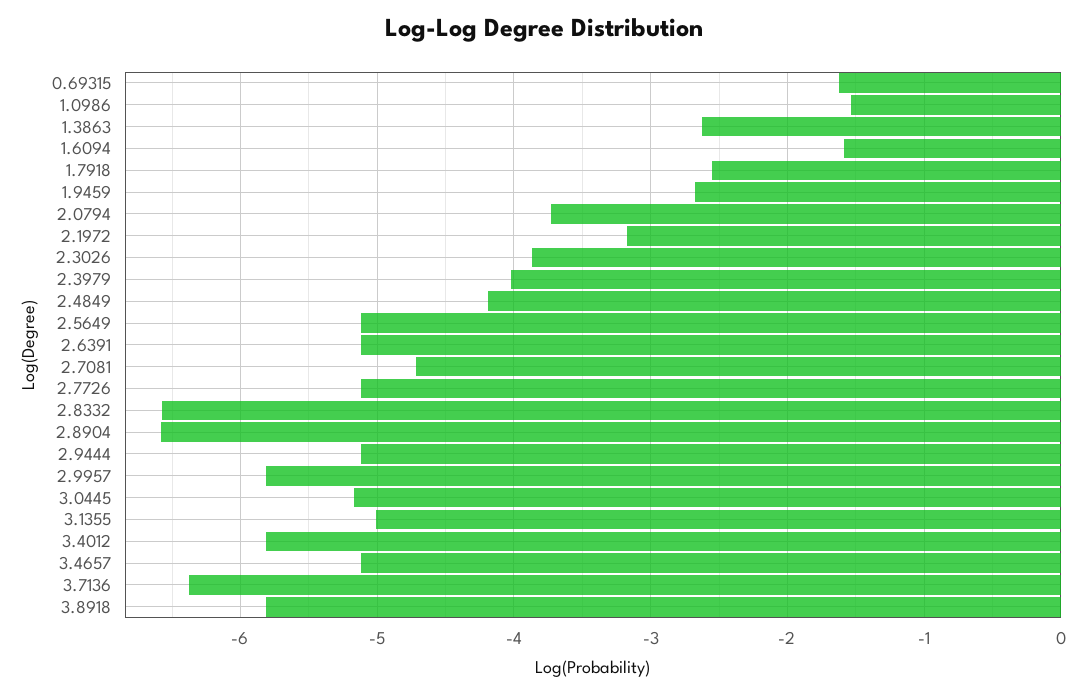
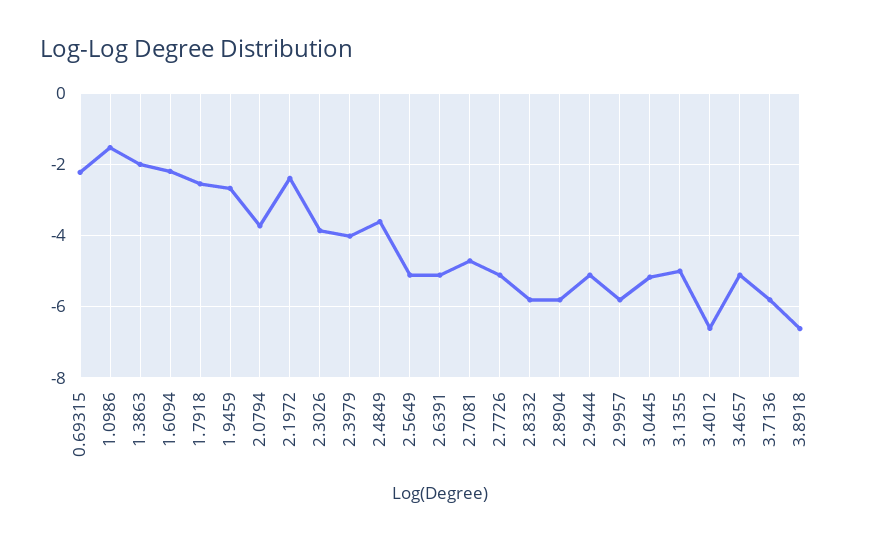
  {
-   "0.69315": -1.6,
+   "0.69315": -2.2,
    "1.0986": -1.5,
-   "1.3863": -2.6,
+   "1.3863": -2,
-   "1.6094": -1.6,
+   "1.6094": -2.2,
    "1.7918": -2.6,
    "1.9459": -2.7,
    "2.0794": -3.7,
-   "2.1972": -3.2,
+   "2.1972": -2.4,
    "2.3026": -3.9,
    "2.3979": -4,
-   "2.4849": -4.2,
+   "2.4849": -3.6,
    "2.5649": -5.1,
    "2.6391": -5.1,
    "2.7081": -4.7,
    "2.7726": -5.1,
-   "2.8332": -6.6,
+   "2.8332": -5.8,
-   "2.8904": -6.6,
+   "2.8904": -5.8,
    "2.9444": -5.1,
    "2.9957": -5.8,
    "3.0445": -5.2,
    "3.1355": -5,
-   "3.4012": -5.8,
+   "3.4012": -6.6,
    "3.4657": -5.1,
-   "3.7136": -6.4,
+   "3.7136": -5.8,
-   "3.8918": -5.8
+   "3.8918": -6.6
  }

